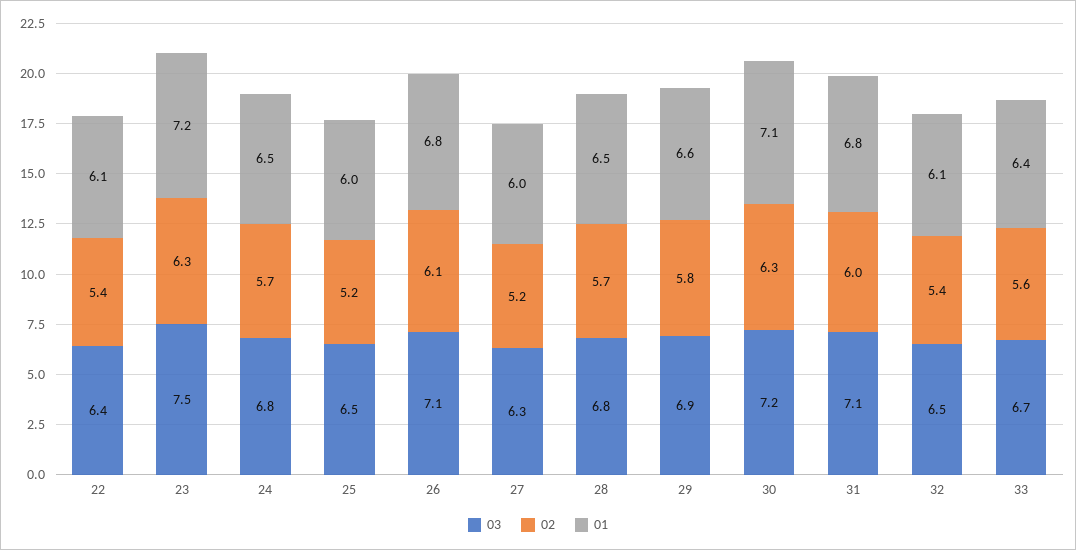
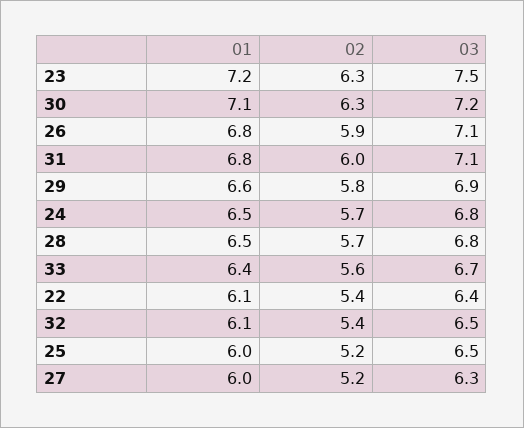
  {
    "03": {
      "22": 6.4,
      "23": 7.5,
      "24": 6.8,
      "25": 6.5,
      "26": 7.1,
      "27": 6.3,
      "28": 6.8,
      "29": 6.9,
      "30": 7.2,
      "31": 7.1,
      "32": 6.5,
      "33": 6.7
    },
    "02": {
      "22": 5.4,
      "23": 6.3,
      "24": 5.7,
      "25": 5.2,
-     "26": 6.1,
+     "26": 5.9,
      "27": 5.2,
      "28": 5.7,
      "29": 5.8,
      "30": 6.3,
      "31": 6,
      "32": 5.4,
      "33": 5.6
    },
    "01": {
      "22": 6.1,
      "23": 7.2,
      "24": 6.5,
      "25": 6,
      "26": 6.8,
      "27": 6,
      "28": 6.5,
      "29": 6.6,
      "30": 7.1,
      "31": 6.8,
      "32": 6.1,
      "33": 6.4
    }
  }

